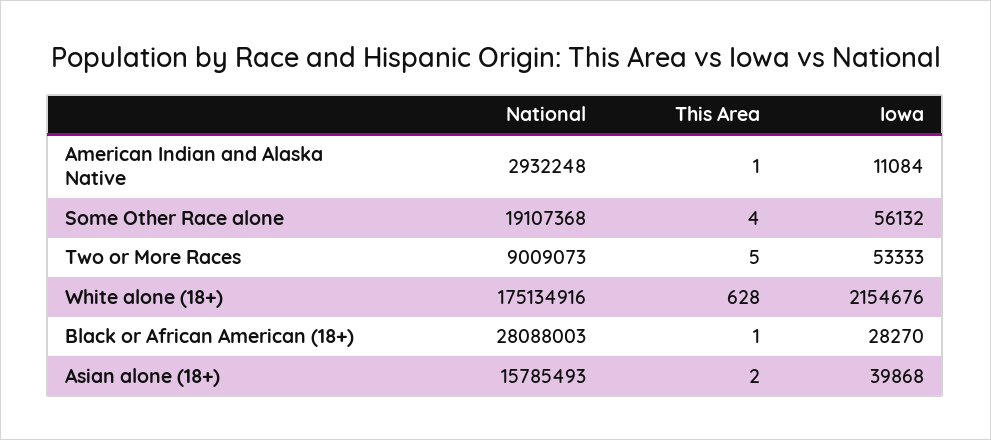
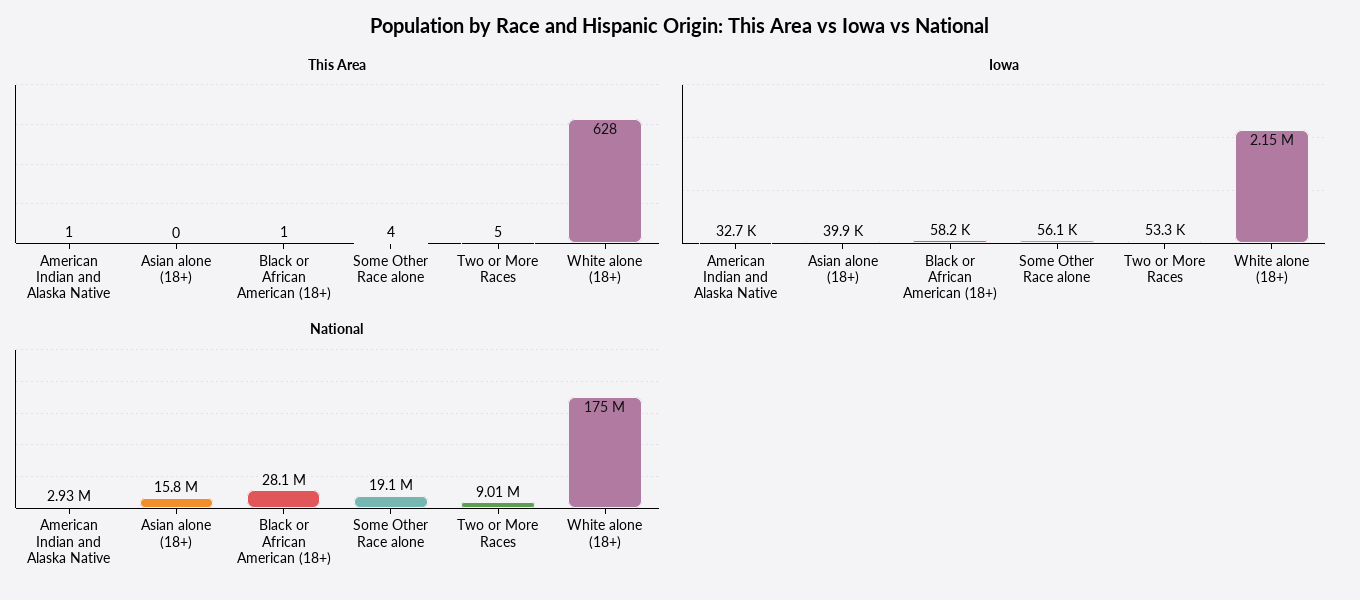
  {
    "National": {
      "American Indian and Alaska Native": 2932248,
      "Some Other Race alone": 19107368,
      "Two or More Races": 9009073,
      "White alone (18+)": 175134916,
      "Black or African American (18+)": 28088003,
      "Asian alone (18+)": 15785493
    },
    "This Area": {
      "American Indian and Alaska Native": 1,
      "Some Other Race alone": 4,
      "Two or More Races": 5,
      "White alone (18+)": 628,
      "Black or African American (18+)": 1,
-     "Asian alone (18+)": 2
+     "Asian alone (18+)": 0
    },
    "Iowa": {
-     "American Indian and Alaska Native": 11084,
+     "American Indian and Alaska Native": 32700,
      "Some Other Race alone": 56132,
      "Two or More Races": 53333,
      "White alone (18+)": 2154676,
-     "Black or African American (18+)": 28270,
+     "Black or African American (18+)": 58200,
      "Asian alone (18+)": 39868
    }
  }

